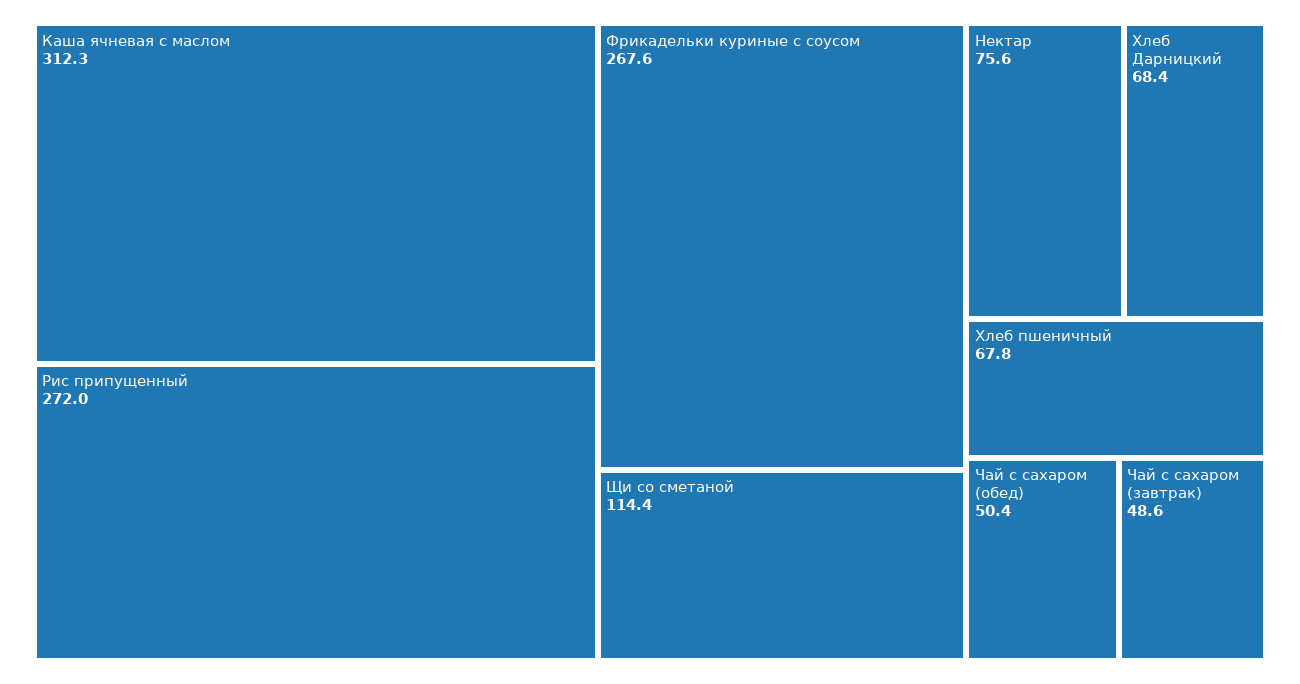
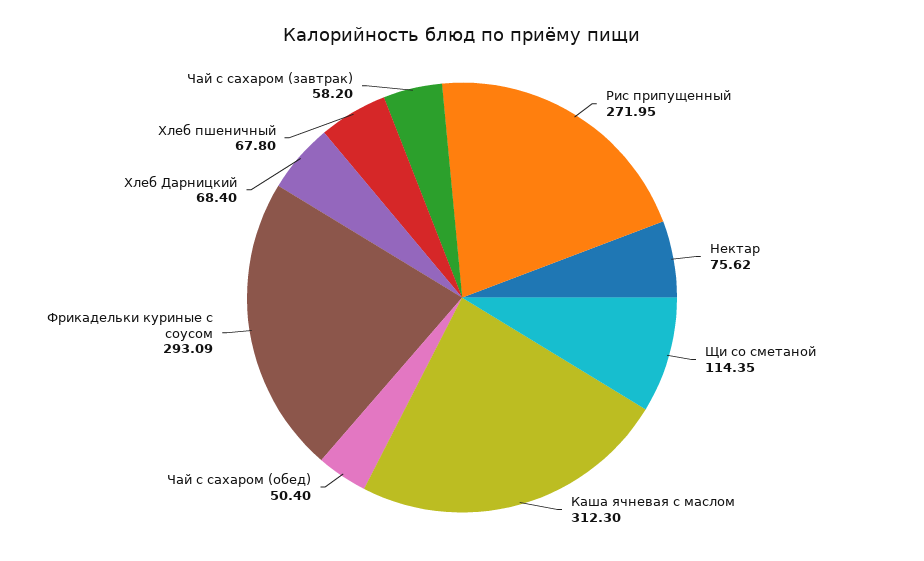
  {
    "Каша ячневая с маслом": 312.3,
    "Рис припущенный": 271.95,
-   "Фрикадельки куриные с соусом": 267.6,
+   "Фрикадельки куриные с соусом": 293.09,
    "Щи со сметаной": 114.35,
    "Нектар": 75.62,
    "Хлеб Дарницкий": 68.4,
    "Хлеб пшеничный": 67.8,
    "Чай с сахаром (обед)": 50.4,
-   "Чай с сахаром (завтрак)": 48.6
+   "Чай с сахаром (завтрак)": 58.2
  }

